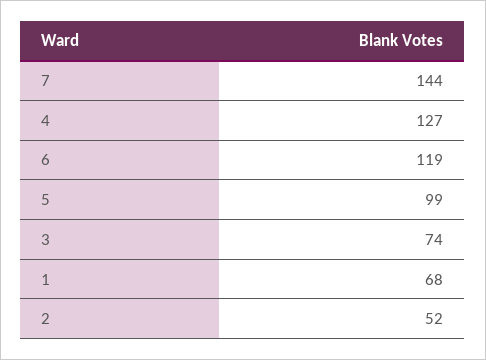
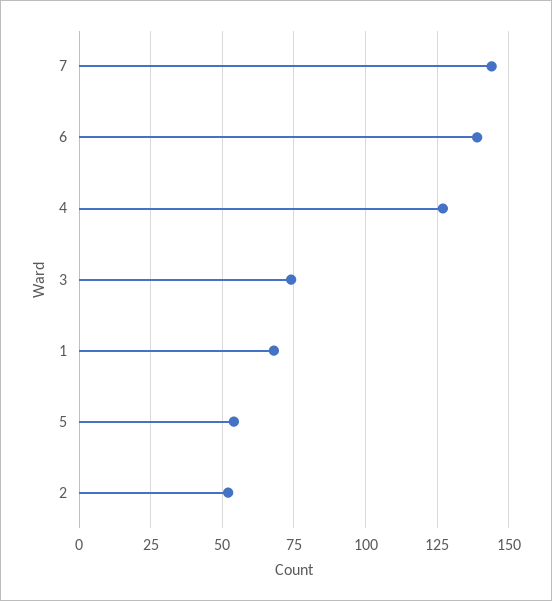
  {
    "7": 144,
    "4": 127,
-   "6": 119,
+   "6": 140,
-   "5": 99,
+   "5": 55,
    "3": 74,
    "1": 68,
    "2": 52
  }

